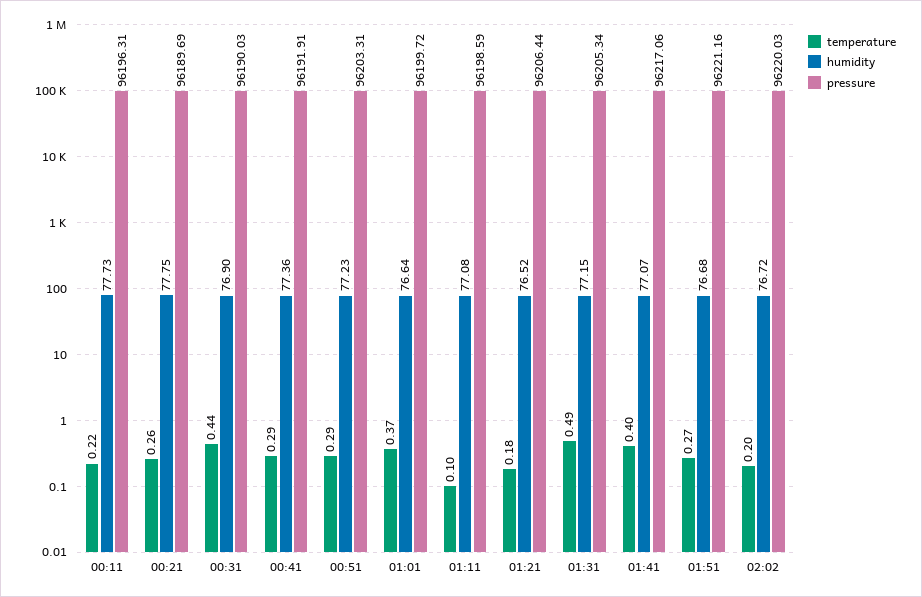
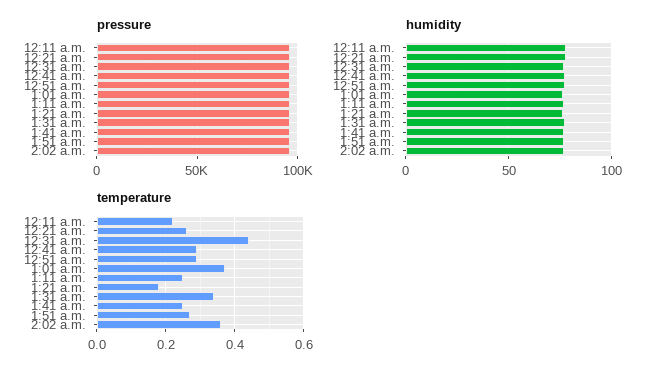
  {
    "temperature": {
      "00:11": 0.22,
      "00:21": 0.26,
      "00:31": 0.44,
      "00:41": 0.29,
      "00:51": 0.29,
      "01:01": 0.37,
-     "01:11": 0.1,
+     "01:11": 0.25,
      "01:21": 0.18,
-     "01:31": 0.49,
+     "01:31": 0.35,
-     "01:41": 0.4,
+     "01:41": 0.25,
      "01:51": 0.27,
-     "02:02": 0.2
+     "02:02": 0.35
    },
    "humidity": {
      "00:11": 77.73,
      "00:21": 77.75,
      "00:31": 76.9,
      "00:41": 77.36,
      "00:51": 77.23,
      "01:01": 76.64,
      "01:11": 77.08,
      "01:21": 76.52,
      "01:31": 77.15,
      "01:41": 77.07,
      "01:51": 76.68,
      "02:02": 76.72
    },
    "pressure": {
      "00:11": 96196.31,
      "00:21": 96189.69,
      "00:31": 96190.03,
      "00:41": 96191.91,
      "00:51": 96203.31,
      "01:01": 96199.72,
      "01:11": 96198.59,
      "01:21": 96206.44,
      "01:31": 96205.34,
      "01:41": 96217.06,
      "01:51": 96221.16,
      "02:02": 96220.03
    }
  }

